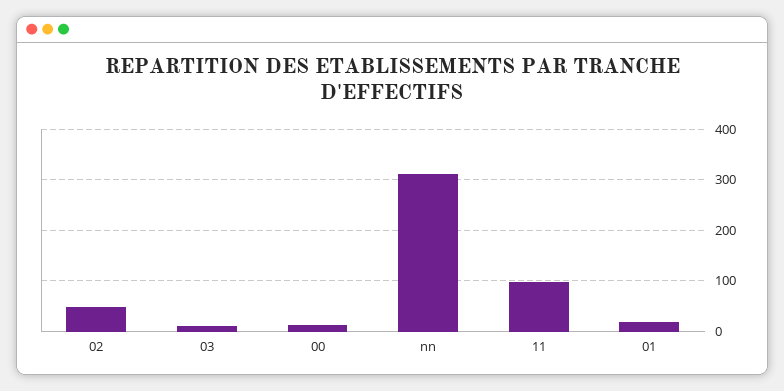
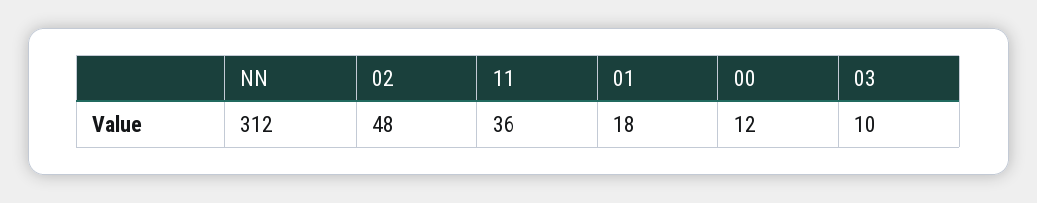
  {
    "02": 48,
    "03": 10,
    "00": 12,
    "nn": 312,
-   "11": 100,
+   "11": 36,
    "01": 18
  }

